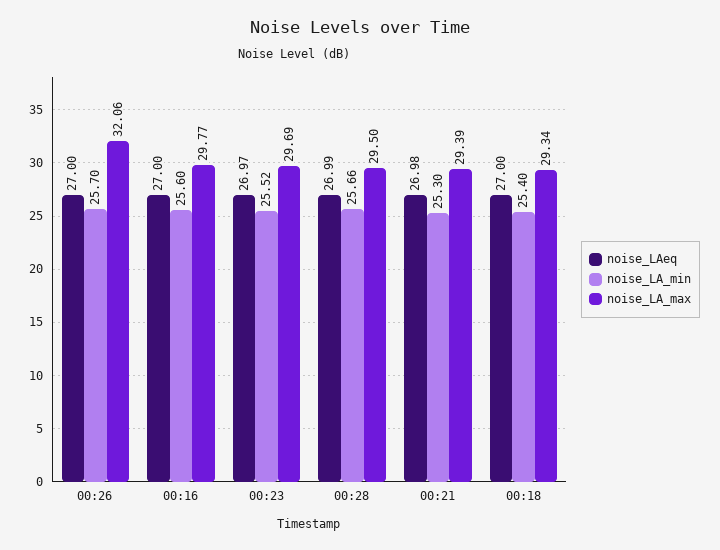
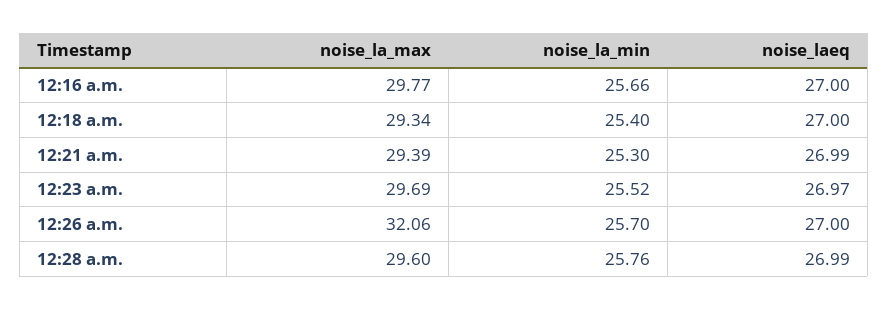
  {
    "noise_LAeq": {
      "00:26": 27,
      "00:16": 27,
      "00:23": 26.97,
      "00:28": 26.99,
-     "00:21": 26.98,
+     "00:21": 26.99,
      "00:18": 27
    },
    "noise_LA_min": {
      "00:26": 25.7,
-     "00:16": 25.6,
+     "00:16": 25.66,
      "00:23": 25.52,
-     "00:28": 25.66,
+     "00:28": 25.76,
      "00:21": 25.3,
      "00:18": 25.4
    },
    "noise_LA_max": {
      "00:26": 32.06,
      "00:16": 29.77,
      "00:23": 29.69,
-     "00:28": 29.5,
+     "00:28": 29.6,
      "00:21": 29.39,
      "00:18": 29.34
    }
  }

